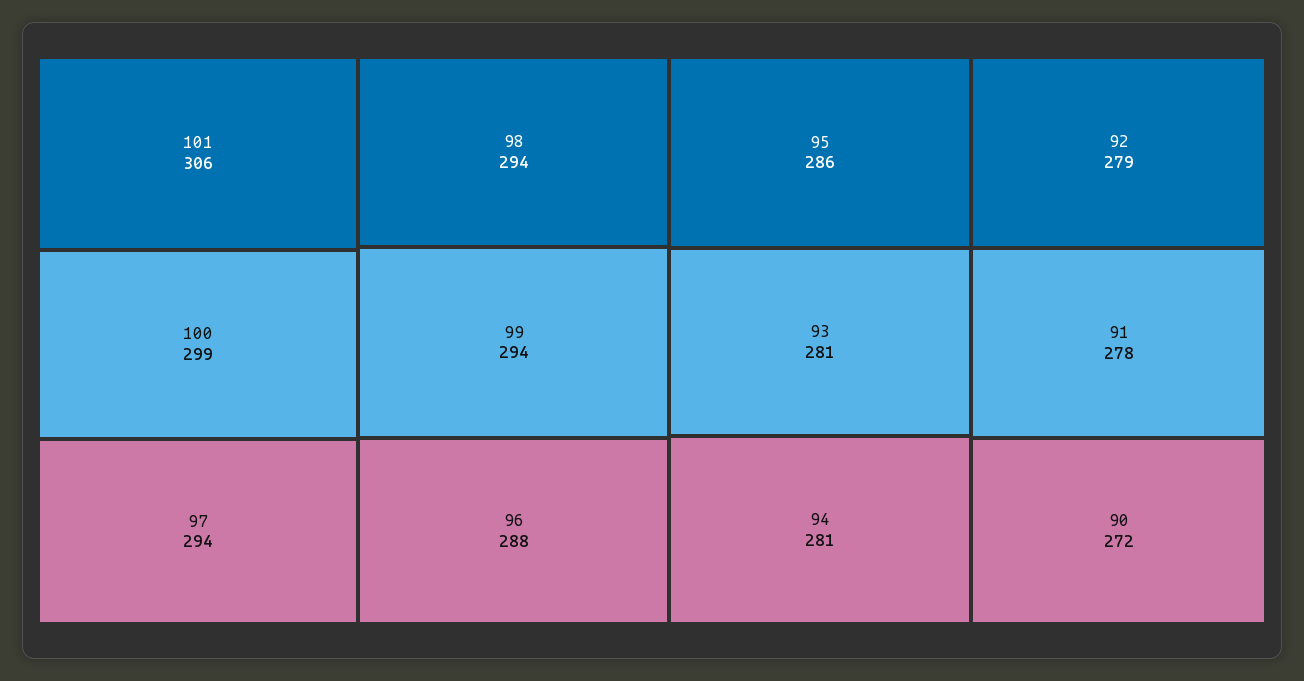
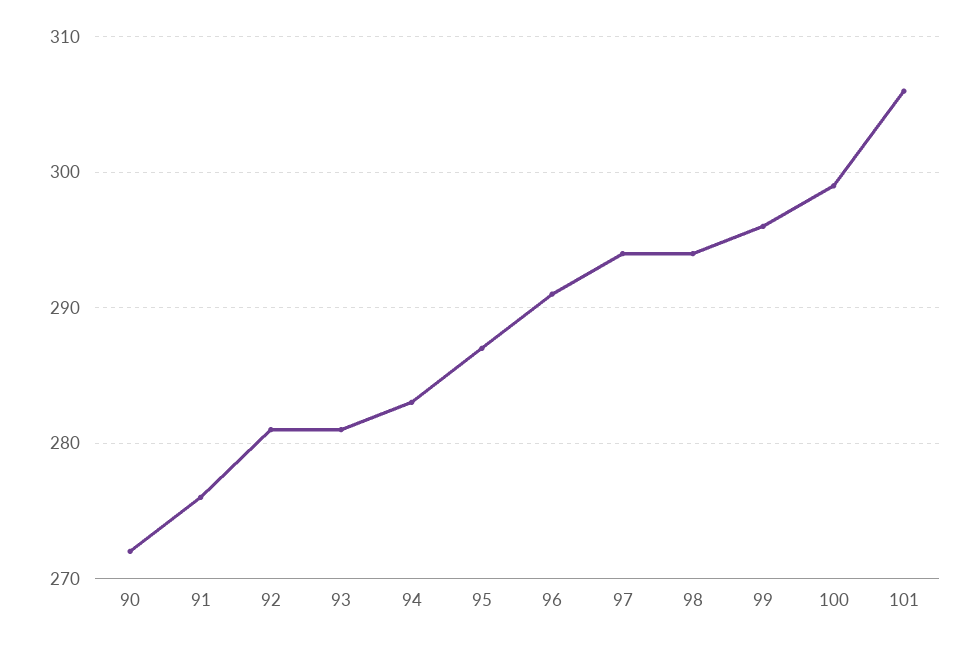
  {
    "101": 306,
    "100": 299,
    "97": 294,
    "98": 294,
-   "99": 294,
+   "99": 296,
-   "96": 288,
+   "96": 291,
-   "95": 286,
+   "95": 287,
    "93": 281,
-   "94": 281,
+   "94": 283,
-   "92": 279,
+   "92": 281,
-   "91": 278,
+   "91": 276,
    "90": 272
  }

